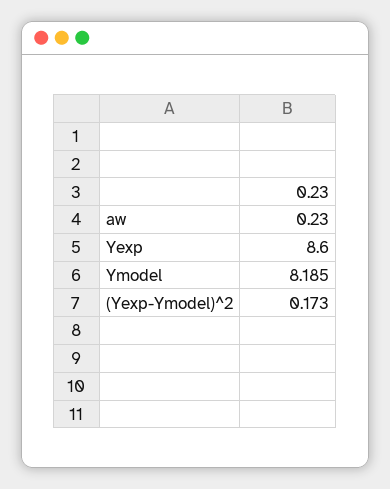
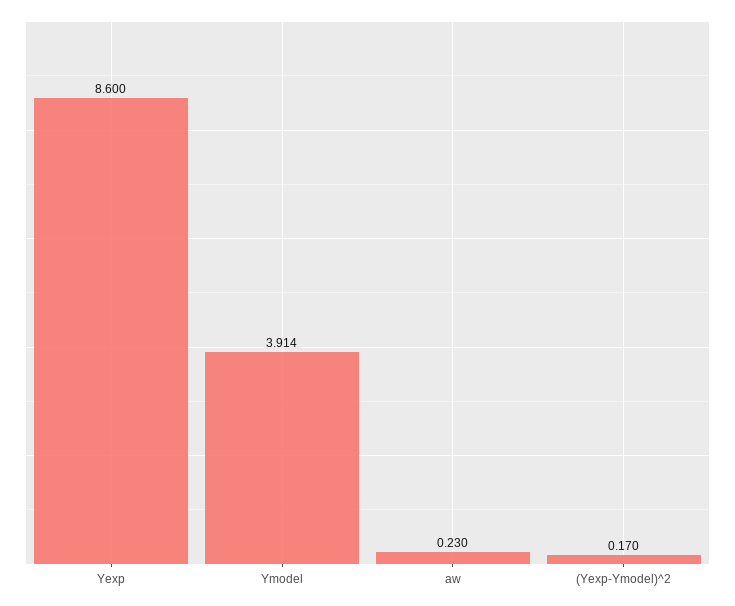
  {
    "aw": 0.23,
    "Yexp": 8.6,
-   "Ymodel": 8.185,
+   "Ymodel": 3.914,
-   "(Yexp-Ymodel)^2": 0.173
+   "(Yexp-Ymodel)^2": 0.17
  }

